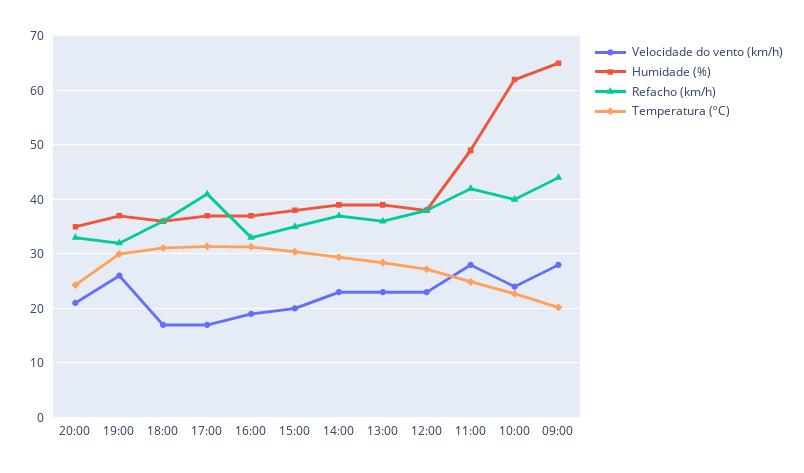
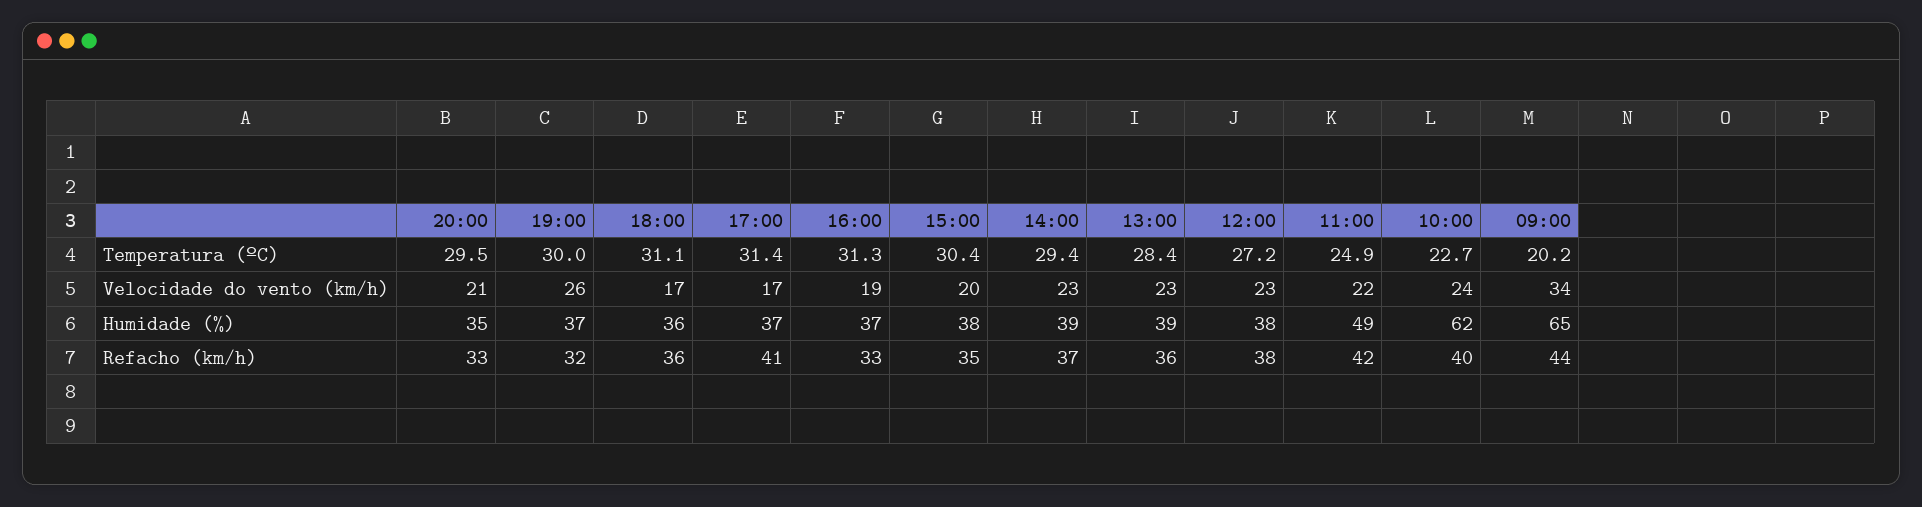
  {
    "Velocidade do vento (km/h)": {
      "20:00": 21,
      "19:00": 26,
      "18:00": 17,
      "17:00": 17,
      "16:00": 19,
      "15:00": 20,
      "14:00": 23,
      "13:00": 23,
      "12:00": 23,
-     "11:00": 28,
+     "11:00": 22,
      "10:00": 24,
-     "09:00": 28
+     "09:00": 34
    },
    "Humidade (%)": {
      "20:00": 35,
      "19:00": 37,
      "18:00": 36,
      "17:00": 37,
      "16:00": 37,
      "15:00": 38,
      "14:00": 39,
      "13:00": 39,
      "12:00": 38,
      "11:00": 49,
      "10:00": 62,
      "09:00": 65
    },
    "Refacho (km/h)": {
      "20:00": 33,
      "19:00": 32,
      "18:00": 36,
      "17:00": 41,
      "16:00": 33,
      "15:00": 35,
      "14:00": 37,
      "13:00": 36,
      "12:00": 38,
      "11:00": 42,
      "10:00": 40,
      "09:00": 44
    },
    "Temperatura (ºC)": {
-     "20:00": 24,
+     "20:00": 29.5,
      "19:00": 30,
      "18:00": 31.1,
      "17:00": 31.4,
      "16:00": 31.3,
      "15:00": 30.4,
      "14:00": 29.4,
      "13:00": 28.4,
      "12:00": 27.2,
      "11:00": 24.9,
      "10:00": 22.7,
      "09:00": 20.2
    }
  }

